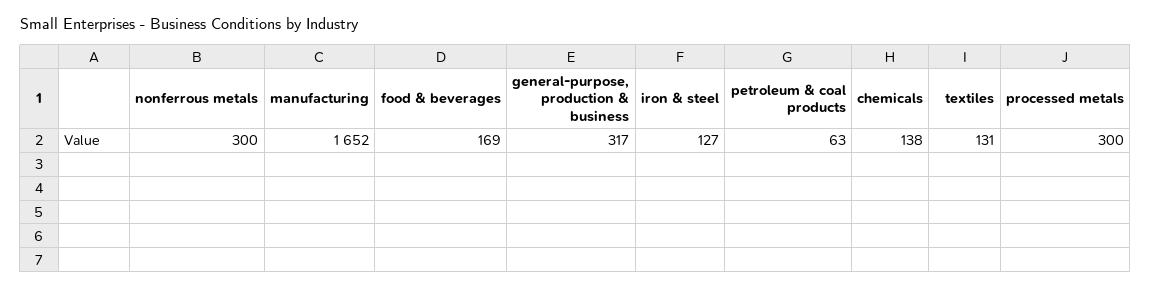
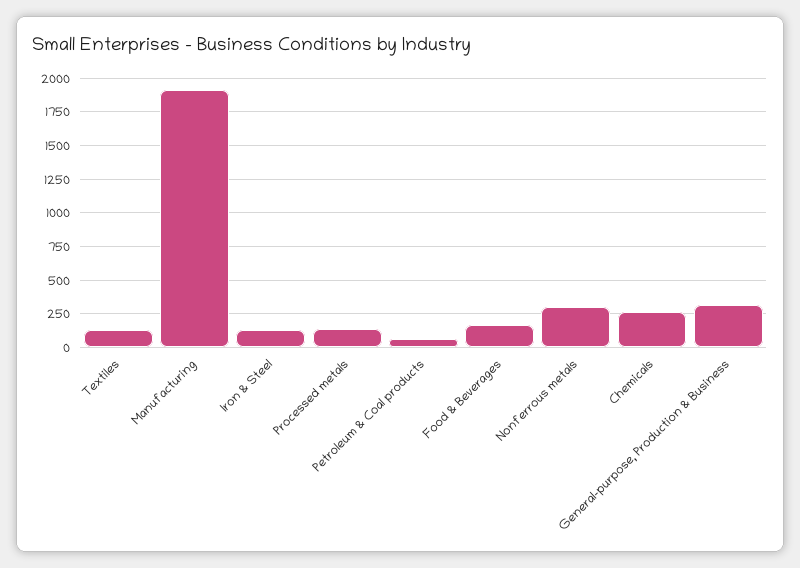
  {
    "nonferrous metals": 300,
-   "manufacturing": 1652,
+   "manufacturing": 1900,
    "food & beverages": 169,
    "general-purpose, production & business": 317,
    "iron & steel": 127,
    "petroleum & coal products": 63,
-   "chemicals": 138,
+   "chemicals": 250,
    "textiles": 131,
-   "processed metals": 300
+   "processed metals": 150
  }

